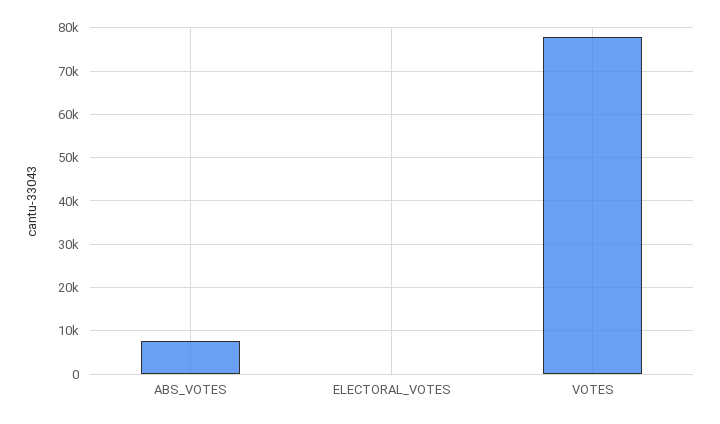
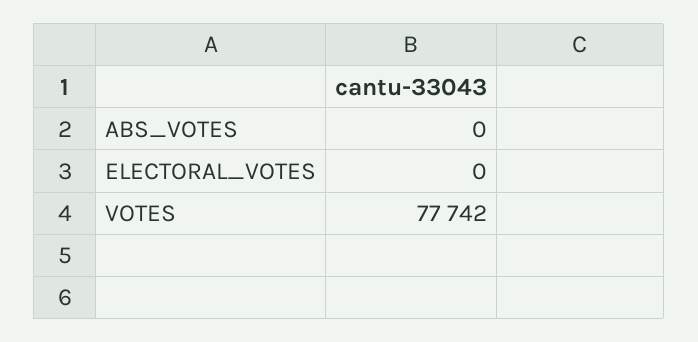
  {
-   "ABS_VOTES": 8000,
+   "ABS_VOTES": 0,
    "ELECTORAL_VOTES": 0,
    "VOTES": 77742
  }

